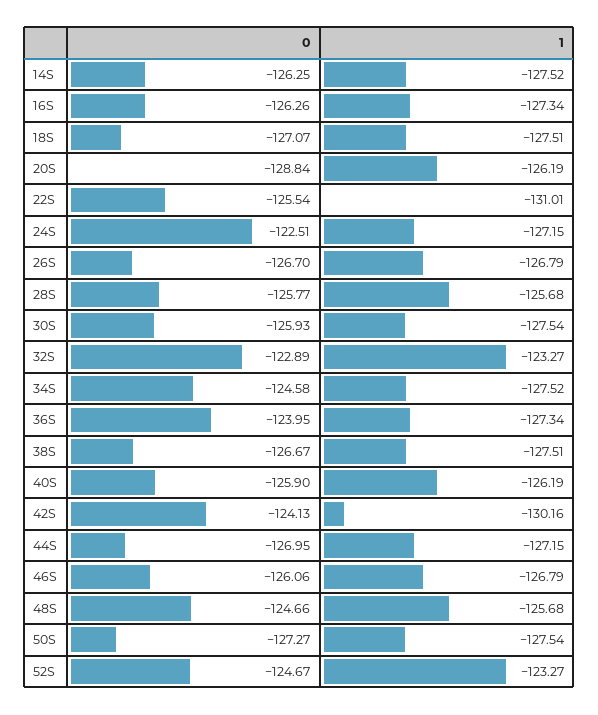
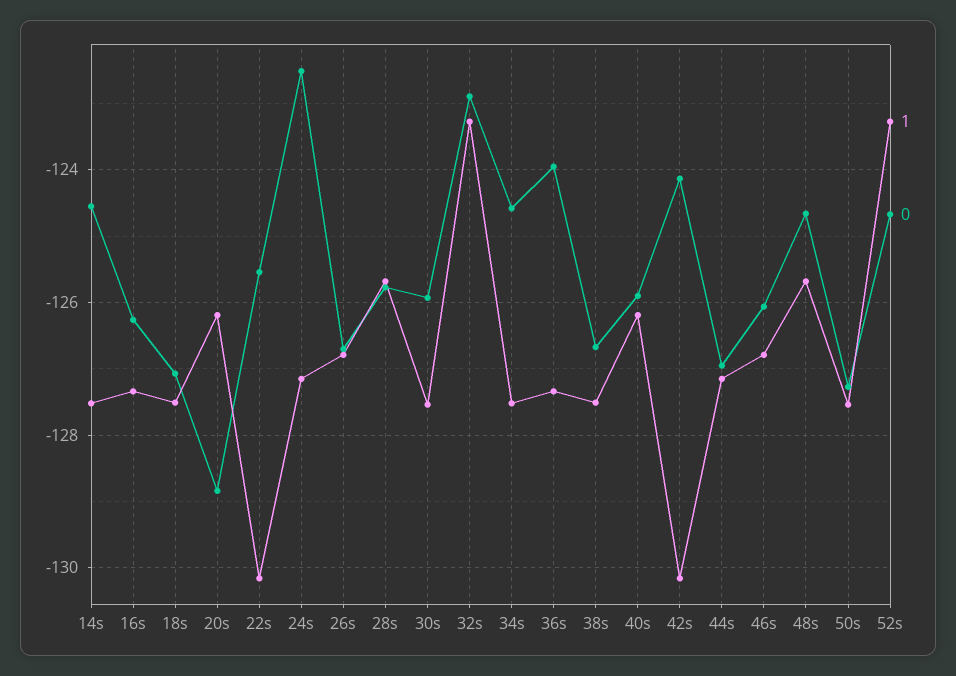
  {
    "0": {
-     "14S": -126.25,
+     "14S": -124.6,
      "16S": -126.26,
      "18S": -127.07,
      "20S": -128.84,
      "22S": -125.54,
      "24S": -122.51,
      "26S": -126.7,
      "28S": -125.77,
      "30S": -125.93,
      "32S": -122.89,
      "34S": -124.58,
      "36S": -123.95,
      "38S": -126.67,
      "40S": -125.9,
      "42S": -124.13,
      "44S": -126.95,
      "46S": -126.06,
      "48S": -124.66,
      "50S": -127.27,
      "52S": -124.67
    },
    "1": {
      "14S": -127.52,
      "16S": -127.34,
      "18S": -127.51,
      "20S": -126.19,
-     "22S": -131.01,
+     "22S": -130.2,
      "24S": -127.15,
      "26S": -126.79,
      "28S": -125.68,
      "30S": -127.54,
      "32S": -123.27,
      "34S": -127.52,
      "36S": -127.34,
      "38S": -127.51,
      "40S": -126.19,
      "42S": -130.16,
      "44S": -127.15,
      "46S": -126.79,
      "48S": -125.68,
      "50S": -127.54,
      "52S": -123.27
    }
  }

